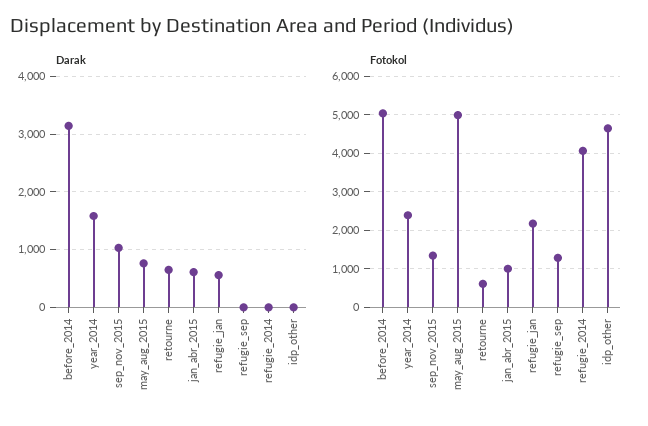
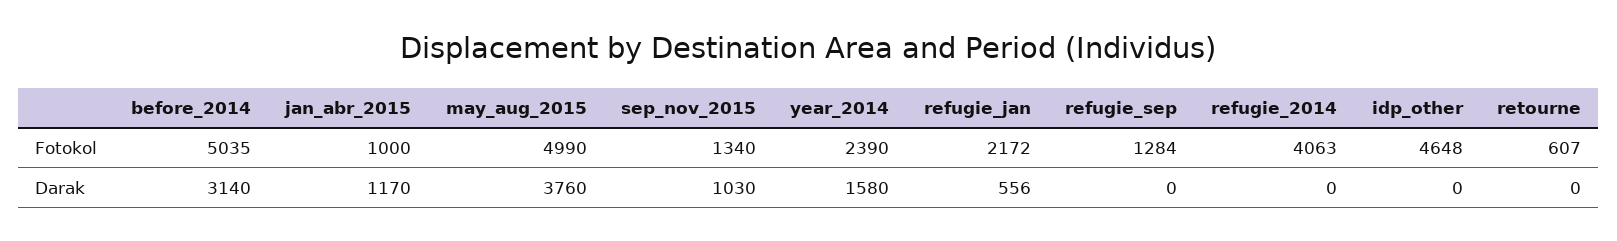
  {
    "Darak": {
      "before_2014": 3140,
      "year_2014": 1580,
      "sep_nov_2015": 1030,
-     "may_aug_2015": 800,
+     "may_aug_2015": 3760,
-     "retourne": 600,
+     "retourne": 0,
-     "jan_abr_2015": 600,
+     "jan_abr_2015": 1170,
      "refugie_jan": 556,
      "refugie_sep": 0,
      "refugie_2014": 0,
      "idp_other": 0
    },
    "Fotokol": {
      "before_2014": 5035,
      "year_2014": 2390,
      "sep_nov_2015": 1340,
      "may_aug_2015": 4990,
      "retourne": 607,
      "jan_abr_2015": 1000,
      "refugie_jan": 2172,
      "refugie_sep": 1284,
      "refugie_2014": 4063,
      "idp_other": 4648
    }
  }

